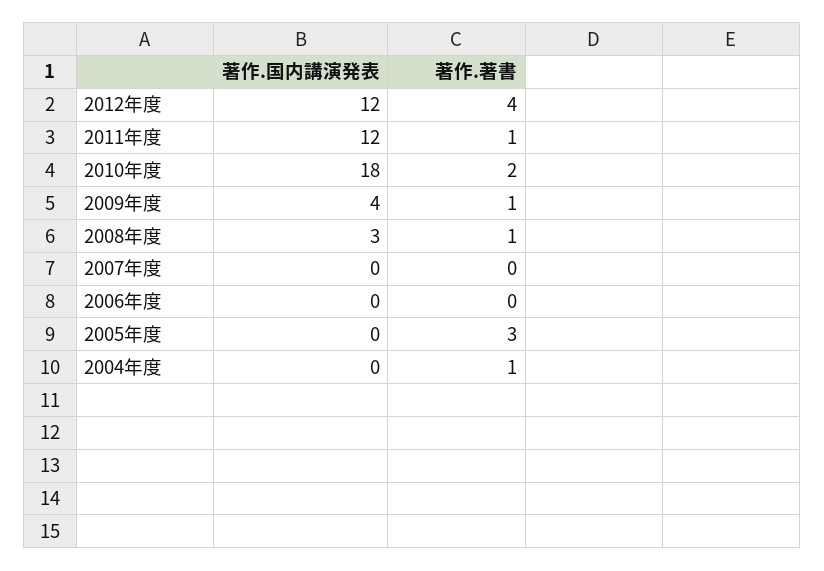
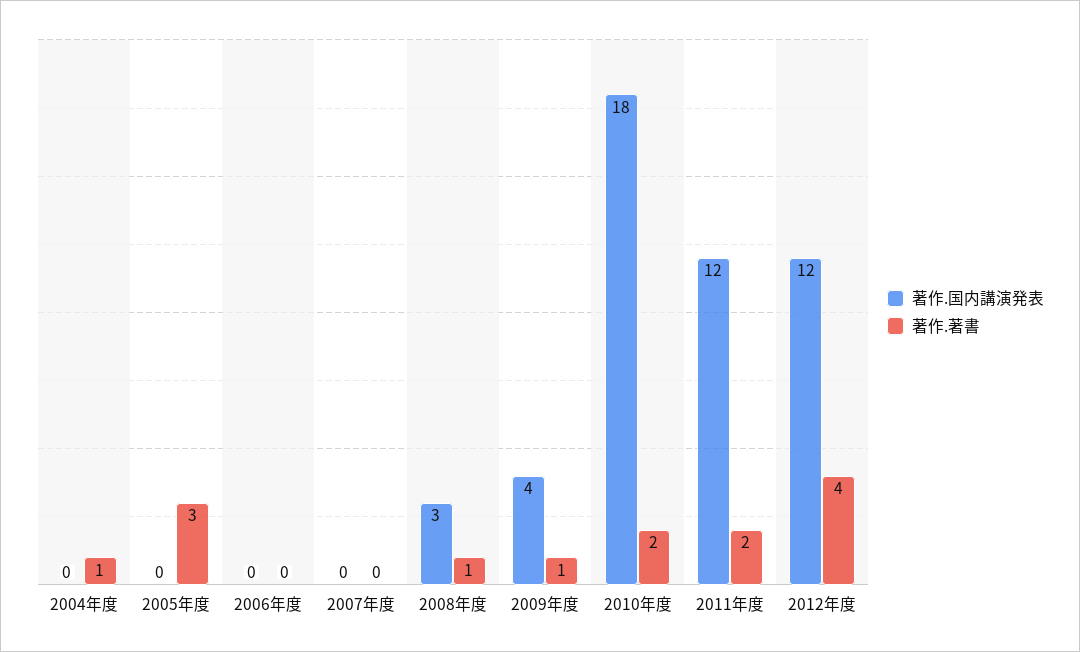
  {
    "著作.国内講演発表": {
      "2012年度": 12,
      "2011年度": 12,
      "2010年度": 18,
      "2009年度": 4,
      "2008年度": 3,
      "2007年度": 0,
      "2006年度": 0,
      "2005年度": 0,
      "2004年度": 0
    },
    "著作.著書": {
      "2012年度": 4,
-     "2011年度": 1,
+     "2011年度": 2,
      "2010年度": 2,
      "2009年度": 1,
      "2008年度": 1,
      "2007年度": 0,
      "2006年度": 0,
      "2005年度": 3,
      "2004年度": 1
    }
  }

